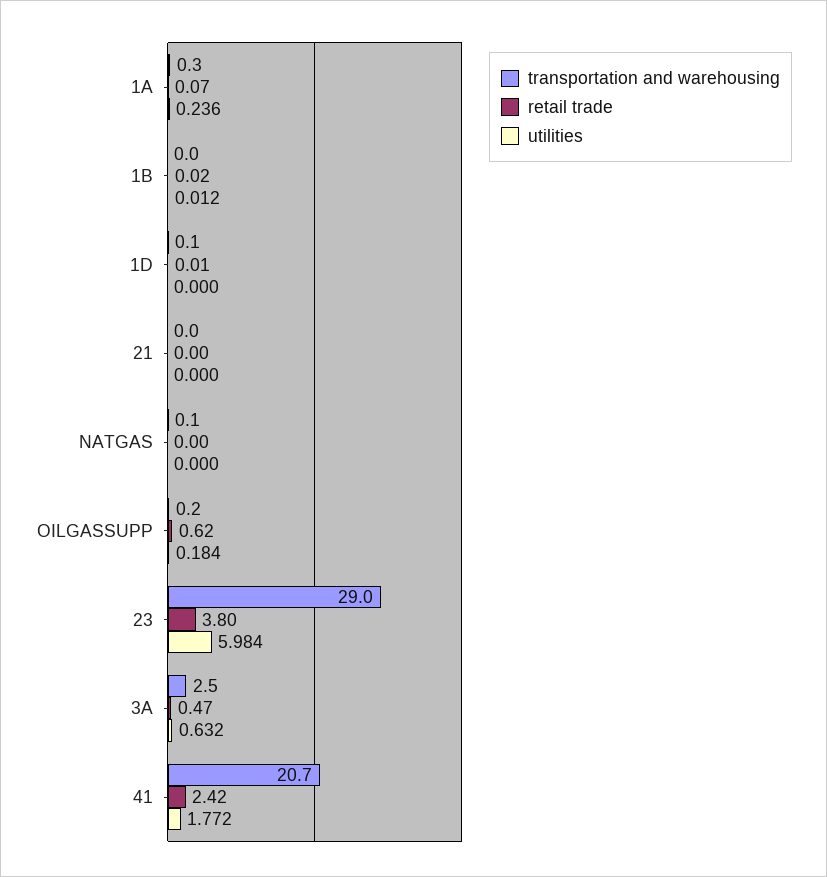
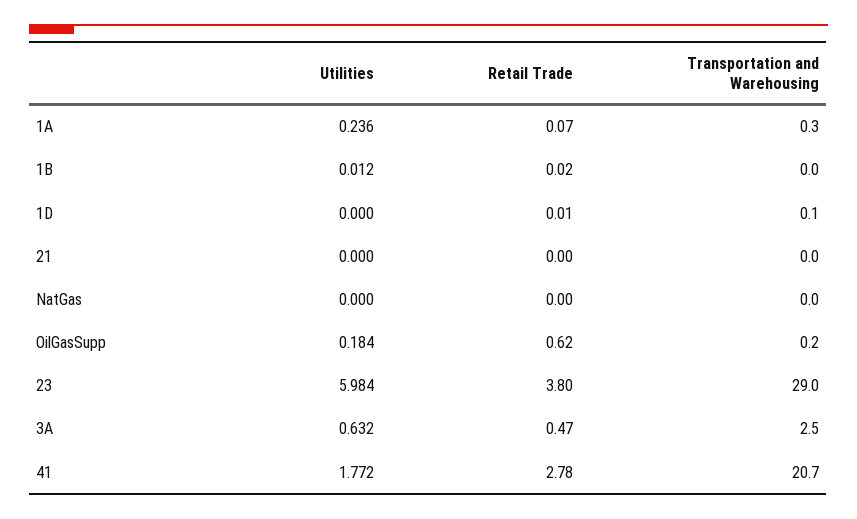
  {
    "transportation and warehousing": {
      "1A": 0.3,
      "1B": 0,
      "1D": 0.1,
      "21": 0,
-     "NATGAS": 0.1,
+     "NATGAS": 0,
      "OILGASSUPP": 0.2,
      "23": 29,
      "3A": 2.5,
      "41": 20.7
    },
    "retail trade": {
      "1A": 0.07,
      "1B": 0.02,
      "1D": 0.01,
      "21": 0,
      "NATGAS": 0,
      "OILGASSUPP": 0.62,
      "23": 3.8,
      "3A": 0.47,
-     "41": 2.42
+     "41": 2.78
    },
    "utilities": {
      "1A": 0.236,
      "1B": 0.012,
      "1D": 0,
      "21": 0,
      "NATGAS": 0,
      "OILGASSUPP": 0.184,
      "23": 5.984,
      "3A": 0.632,
      "41": 1.772
    }
  }

